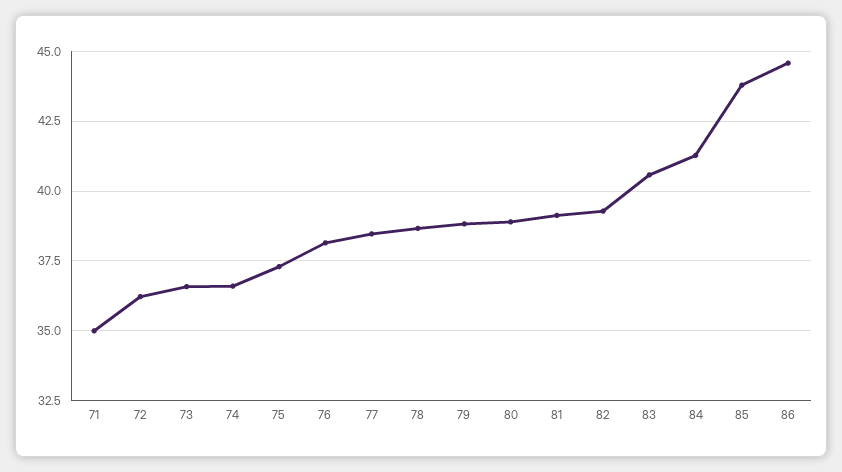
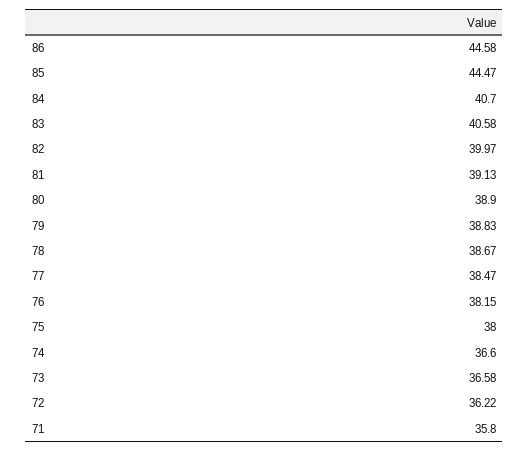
  {
-   "71": 35,
+   "71": 35.8,
    "72": 36.22,
    "73": 36.58,
    "74": 36.6,
-   "75": 37.25,
+   "75": 38,
    "76": 38.15,
    "77": 38.47,
    "78": 38.67,
    "79": 38.83,
    "80": 38.9,
    "81": 39.13,
-   "82": 39.25,
+   "82": 39.97,
    "83": 40.58,
-   "84": 41.25,
+   "84": 40.7,
-   "85": 43.75,
+   "85": 44.47,
    "86": 44.58
  }

